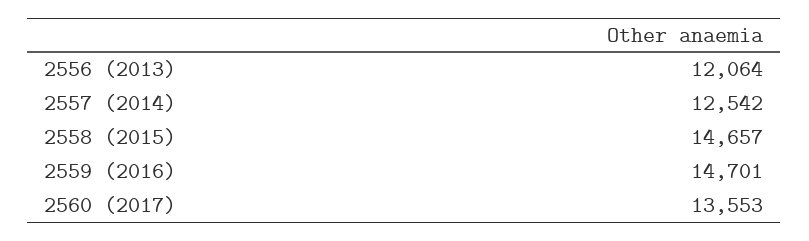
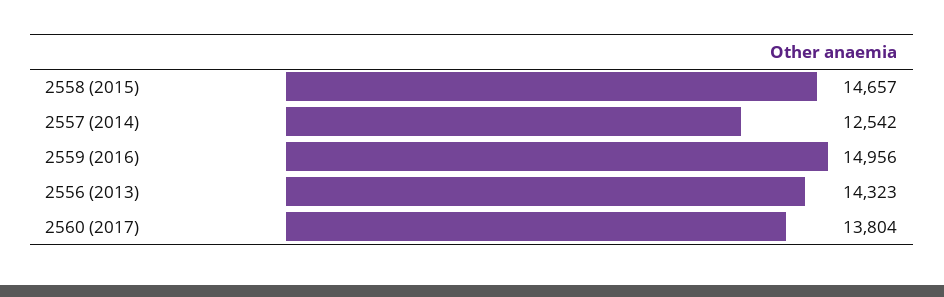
  {
-   "2556 (2013)": 12064,
+   "2556 (2013)": 14323,
    "2557 (2014)": 12542,
    "2558 (2015)": 14657,
-   "2559 (2016)": 14701,
+   "2559 (2016)": 14956,
-   "2560 (2017)": 13553
+   "2560 (2017)": 13804
  }

